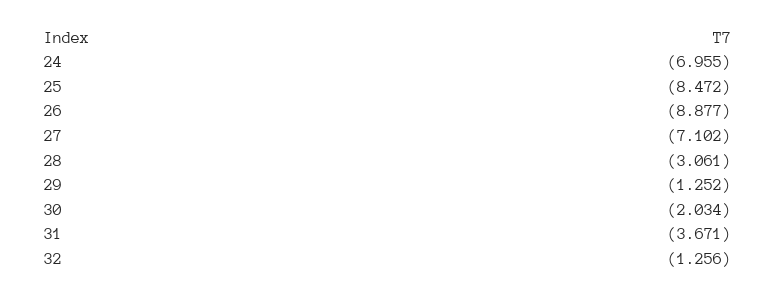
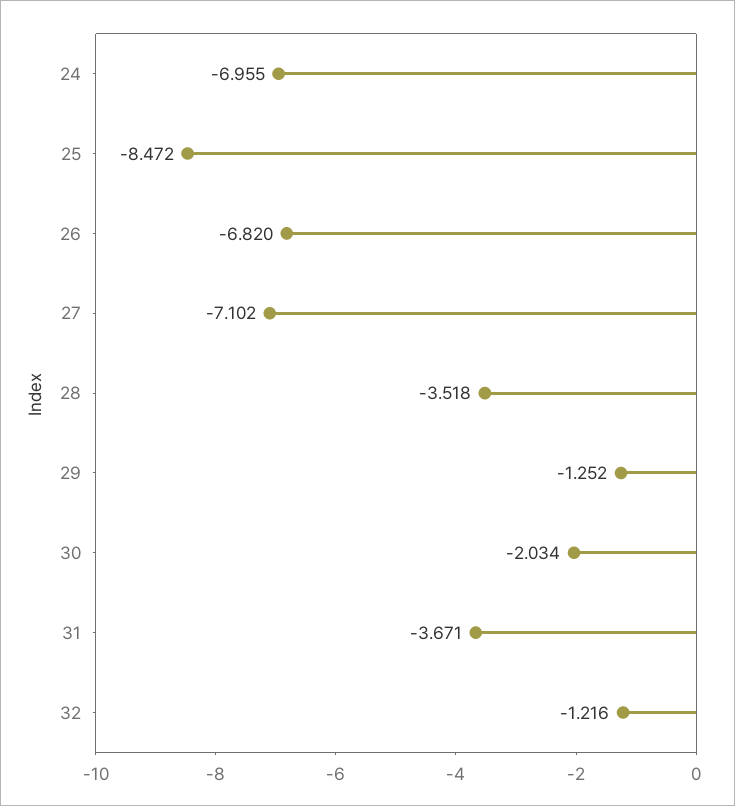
  {
    "24": -6.955,
    "25": -8.472,
-   "26": -8.877,
+   "26": -6.82,
    "27": -7.102,
-   "28": -3.061,
+   "28": -3.518,
    "29": -1.252,
    "30": -2.034,
    "31": -3.671,
-   "32": -1.256
+   "32": -1.216
  }

